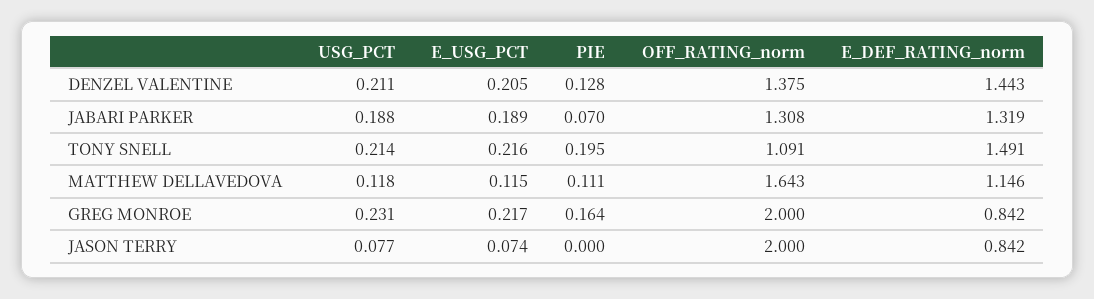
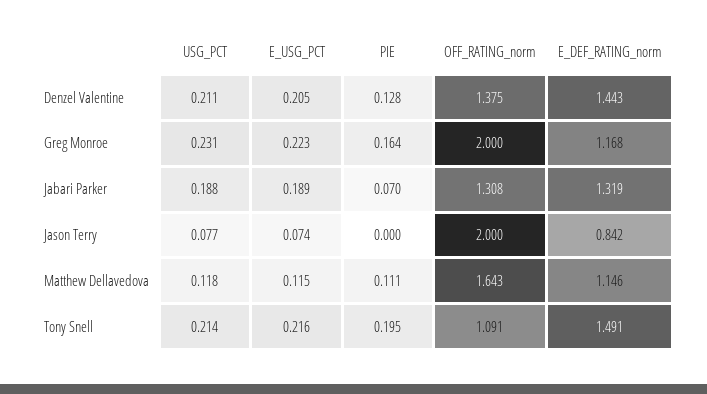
  {
    "USG_PCT": {
      "DENZEL VALENTINE": 0.211,
      "JABARI PARKER": 0.188,
      "TONY SNELL": 0.214,
      "MATTHEW DELLAVEDOVA": 0.118,
      "GREG MONROE": 0.231,
      "JASON TERRY": 0.077
    },
    "E_USG_PCT": {
      "DENZEL VALENTINE": 0.205,
      "JABARI PARKER": 0.189,
      "TONY SNELL": 0.216,
      "MATTHEW DELLAVEDOVA": 0.115,
-     "GREG MONROE": 0.217,
+     "GREG MONROE": 0.223,
      "JASON TERRY": 0.074
    },
    "PIE": {
      "DENZEL VALENTINE": 0.128,
      "JABARI PARKER": 0.07,
      "TONY SNELL": 0.195,
      "MATTHEW DELLAVEDOVA": 0.111,
      "GREG MONROE": 0.164,
      "JASON TERRY": 0
    },
    "OFF_RATING_norm": {
      "DENZEL VALENTINE": 1.375,
      "JABARI PARKER": 1.308,
      "TONY SNELL": 1.091,
      "MATTHEW DELLAVEDOVA": 1.643,
      "GREG MONROE": 2,
      "JASON TERRY": 2
    },
    "E_DEF_RATING_norm": {
      "DENZEL VALENTINE": 1.443,
      "JABARI PARKER": 1.319,
      "TONY SNELL": 1.491,
      "MATTHEW DELLAVEDOVA": 1.146,
-     "GREG MONROE": 0.842,
+     "GREG MONROE": 1.168,
      "JASON TERRY": 0.842
    }
  }

